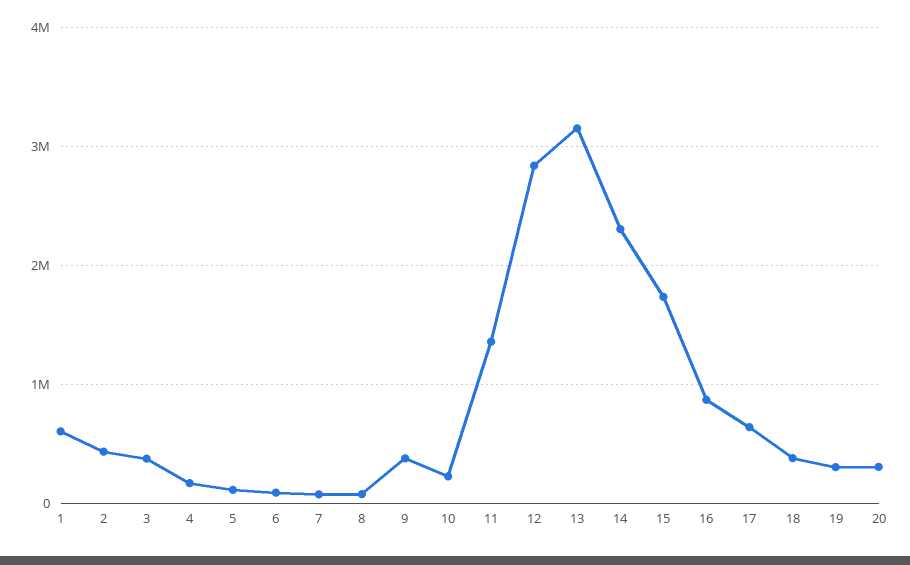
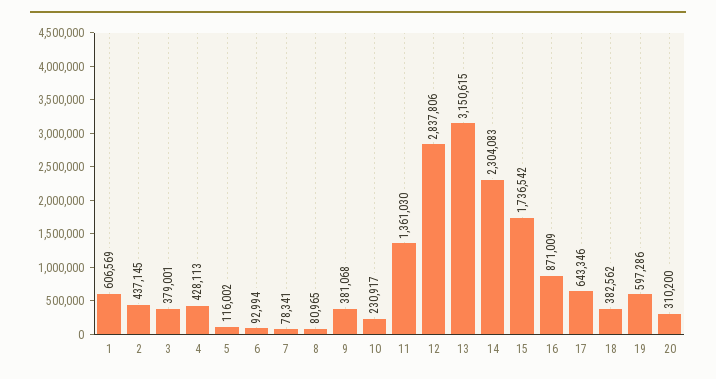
  {
    "1": 606569,
    "2": 437145,
    "3": 379001,
-   "4": 200000,
+   "4": 428113,
    "5": 116002,
    "6": 92994,
    "7": 78341,
    "8": 80965,
    "9": 381068,
    "10": 230917,
    "11": 1361030,
    "12": 2837806,
    "13": 3150615,
    "14": 2304083,
    "15": 1736542,
    "16": 871009,
    "17": 643346,
    "18": 382562,
-   "19": 300000,
+   "19": 597286,
    "20": 310200
  }

